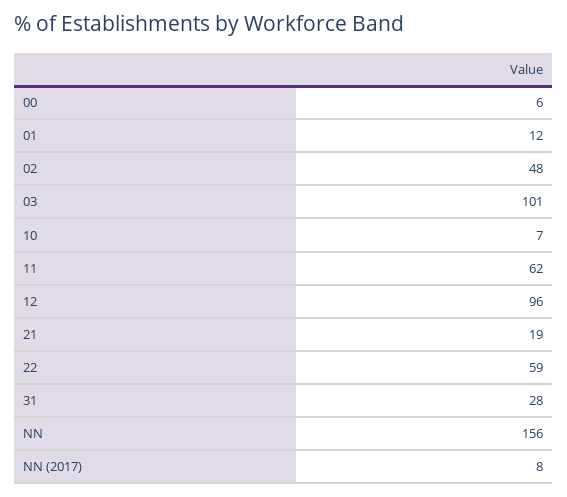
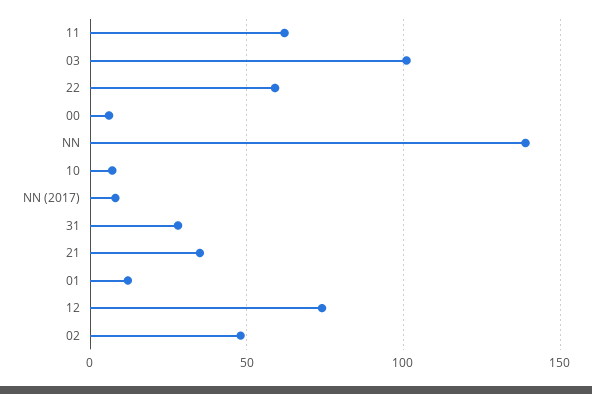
  {
    "00": 6,
    "01": 12,
    "02": 48,
    "03": 101,
    "10": 7,
    "11": 62,
-   "12": 96,
+   "12": 75,
-   "21": 19,
+   "21": 35,
    "22": 59,
    "31": 28,
-   "NN": 156,
+   "NN": 140,
    "NN (2017)": 8
  }

